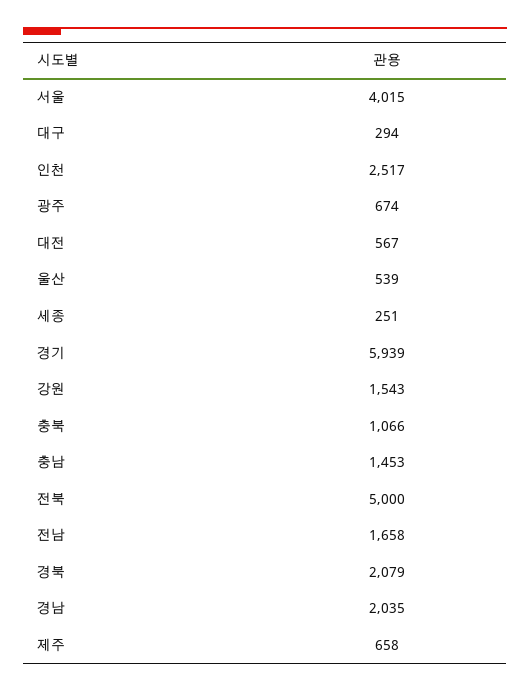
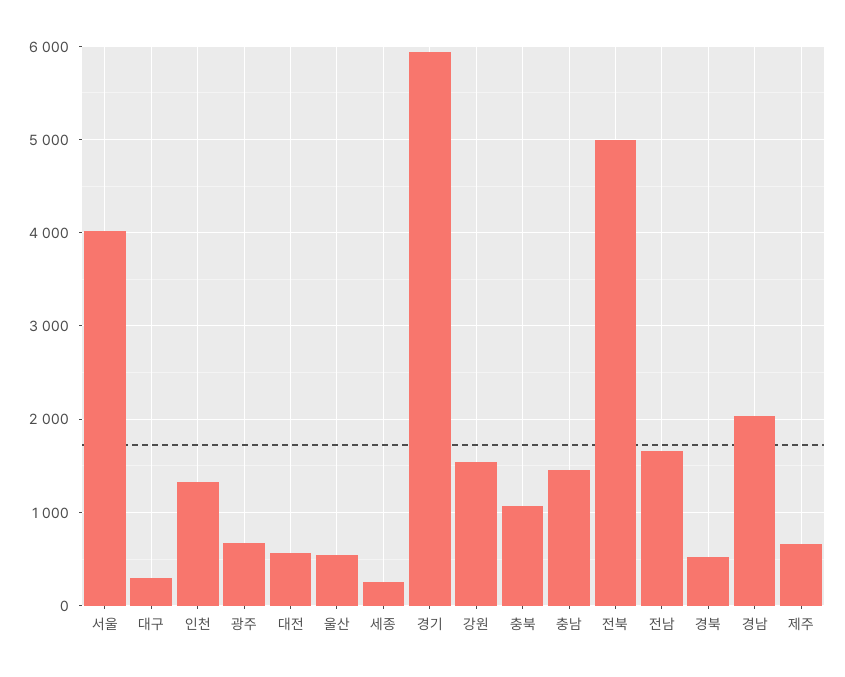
  {
    "서울": 4015,
    "대구": 294,
-   "인천": 2517,
+   "인천": 1300,
    "광주": 674,
    "대전": 567,
    "울산": 539,
    "세종": 251,
    "경기": 5939,
    "강원": 1543,
    "충북": 1066,
    "충남": 1453,
    "전북": 5000,
    "전남": 1658,
-   "경북": 2079,
+   "경북": 500,
    "경남": 2035,
    "제주": 658
  }

